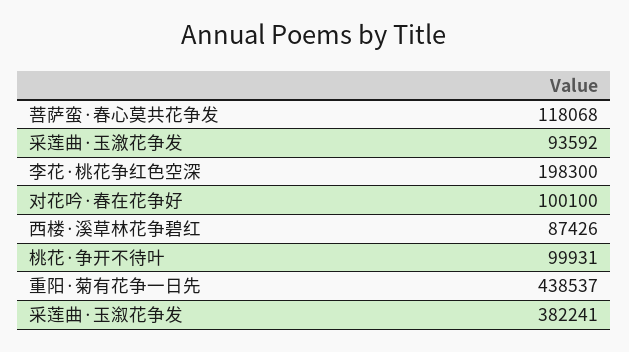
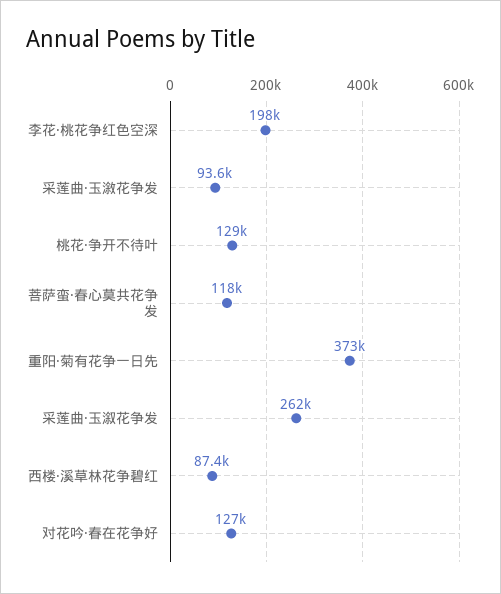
  {
    "菩萨蛮·春心莫共花争发": 118068,
    "采莲曲·玉漵花争发": 93592,
    "李花·桃花争红色空深": 198300,
-   "对花吟·春在花争好": 100100,
+   "对花吟·春在花争好": 127000,
    "西楼·溪草林花争碧红": 87426,
-   "桃花·争开不待叶": 99931,
+   "桃花·争开不待叶": 129000,
-   "重阳·菊有花争一日先": 438537,
+   "重阳·菊有花争一日先": 373000,
-   "采莲曲·玉溆花争发": 382241
+   "采莲曲·玉溆花争发": 262000
  }

